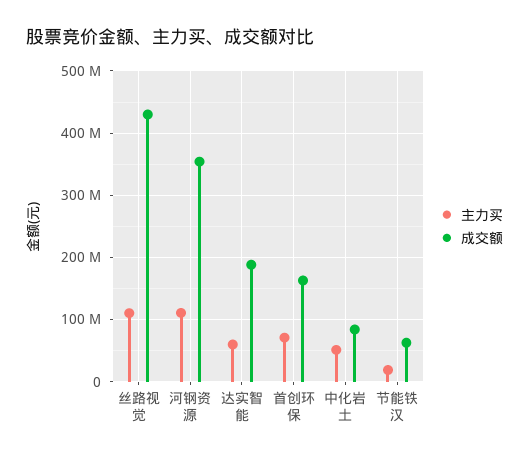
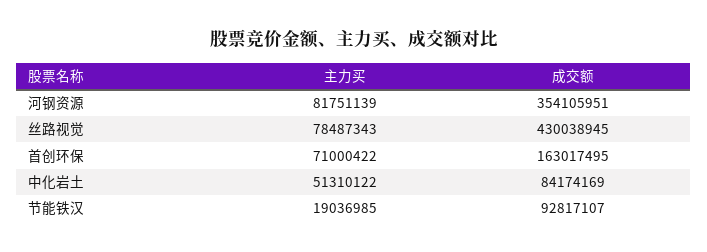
  {
    "主力买": {
-     "丝路视觉": 110000000,
+     "丝路视觉": 78487343,
-     "河钢资源": 110000000,
+     "河钢资源": 81751139,
-     "达实智能": 60000000,
      "首创环保": 71000422,
      "中化岩土": 51310122,
      "节能铁汉": 19036985
    },
    "成交额": {
      "丝路视觉": 430038945,
      "河钢资源": 354105951,
-     "达实智能": 190000000,
      "首创环保": 163017495,
      "中化岩土": 84174169,
-     "节能铁汉": 60000000
+     "节能铁汉": 92817107
    }
  }

